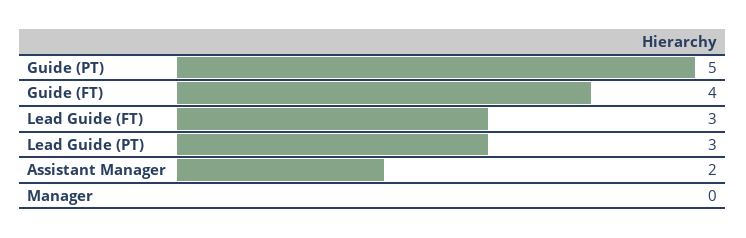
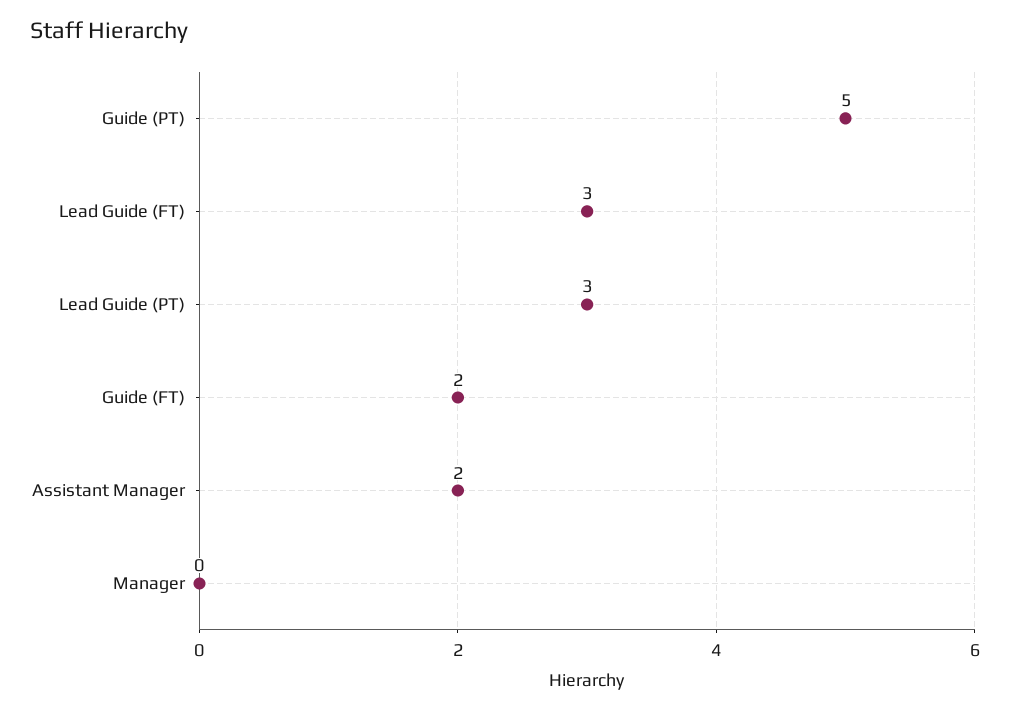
  {
    "Guide (PT)": 5,
-   "Guide (FT)": 4,
+   "Guide (FT)": 2,
    "Lead Guide (FT)": 3,
    "Lead Guide (PT)": 3,
    "Assistant Manager": 2,
    "Manager": 0
  }

